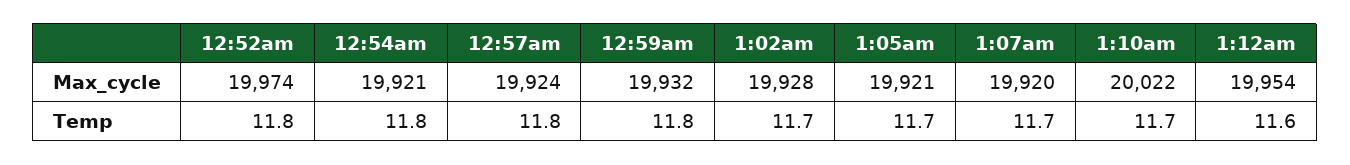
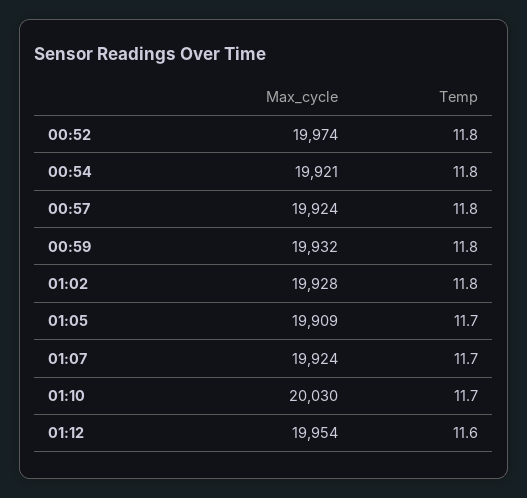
  {
    "12:52am": {
      "Max_cycle": 19974,
      "Temp": 11.8
    },
    "12:54am": {
      "Max_cycle": 19921,
      "Temp": 11.8
    },
    "12:57am": {
      "Max_cycle": 19924,
      "Temp": 11.8
    },
    "12:59am": {
      "Max_cycle": 19932,
      "Temp": 11.8
    },
    "1:02am": {
      "Max_cycle": 19928,
-     "Temp": 11.7
+     "Temp": 11.8
    },
    "1:05am": {
-     "Max_cycle": 19921,
+     "Max_cycle": 19909,
      "Temp": 11.7
    },
    "1:07am": {
-     "Max_cycle": 19920,
+     "Max_cycle": 19924,
      "Temp": 11.7
    },
    "1:10am": {
-     "Max_cycle": 20022,
+     "Max_cycle": 20030,
      "Temp": 11.7
    },
    "1:12am": {
      "Max_cycle": 19954,
      "Temp": 11.6
    }
  }

